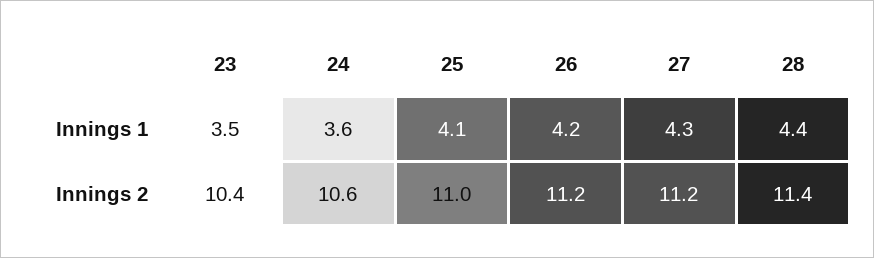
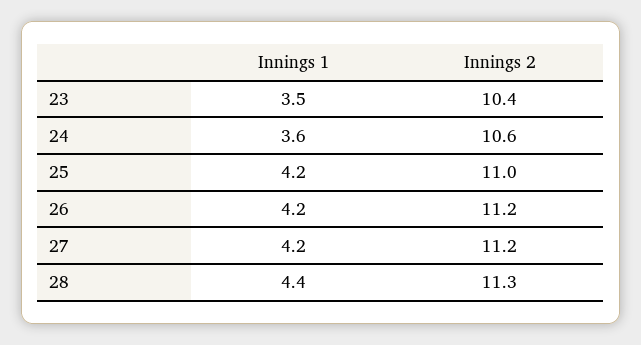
  {
    "23": {
      "Innings 1": 3.5,
      "Innings 2": 10.4
    },
    "24": {
      "Innings 1": 3.6,
      "Innings 2": 10.6
    },
    "25": {
-     "Innings 1": 4.1,
+     "Innings 1": 4.2,
      "Innings 2": 11
    },
    "26": {
      "Innings 1": 4.2,
      "Innings 2": 11.2
    },
    "27": {
-     "Innings 1": 4.3,
+     "Innings 1": 4.2,
      "Innings 2": 11.2
    },
    "28": {
      "Innings 1": 4.4,
-     "Innings 2": 11.4
+     "Innings 2": 11.3
    }
  }

